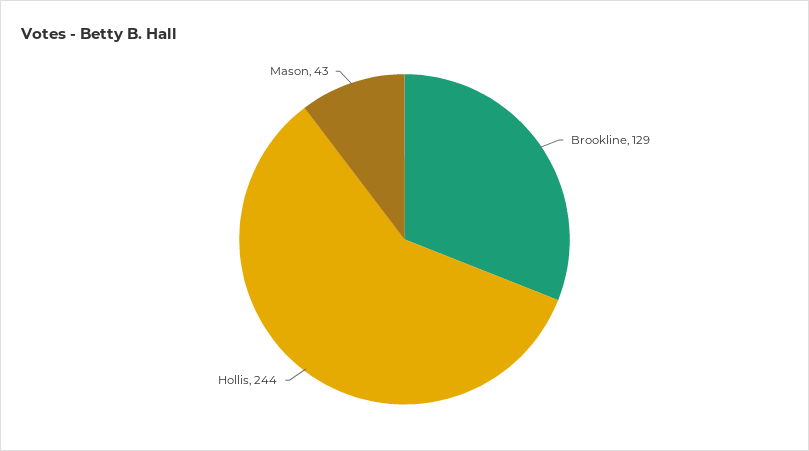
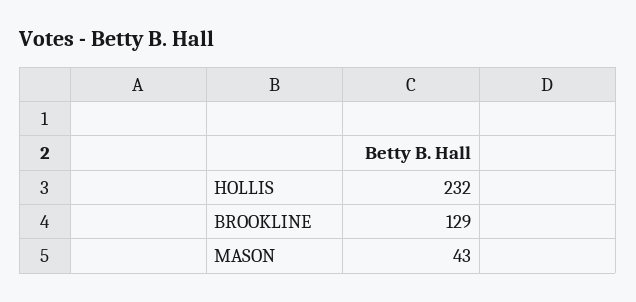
  {
    "Brookline": 129,
-   "Hollis": 244,
+   "Hollis": 232,
    "Mason": 43
  }

